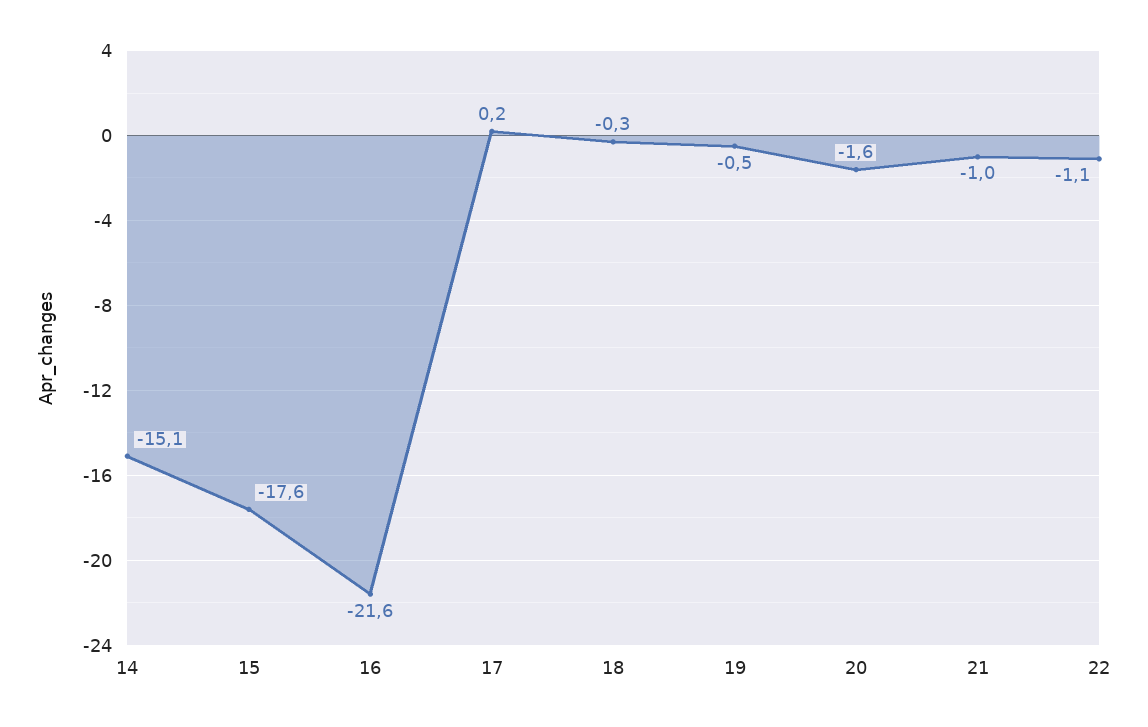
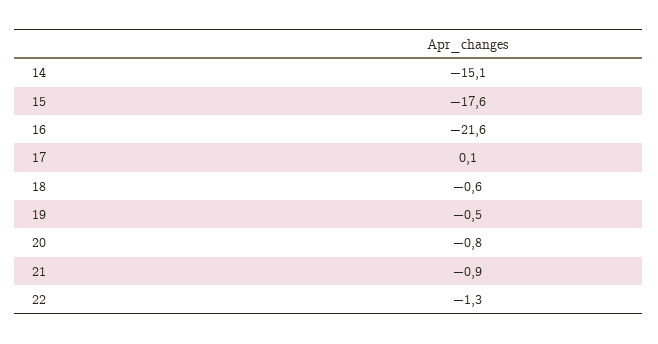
  {
    "14": -15.1,
    "15": -17.6,
    "16": -21.6,
-   "17": 0.2,
+   "17": 0.1,
-   "18": -0.3,
+   "18": -0.6,
    "19": -0.5,
-   "20": -1.6,
+   "20": -0.8,
-   "21": -1,
+   "21": -0.9,
-   "22": -1.1
+   "22": -1.3
  }

